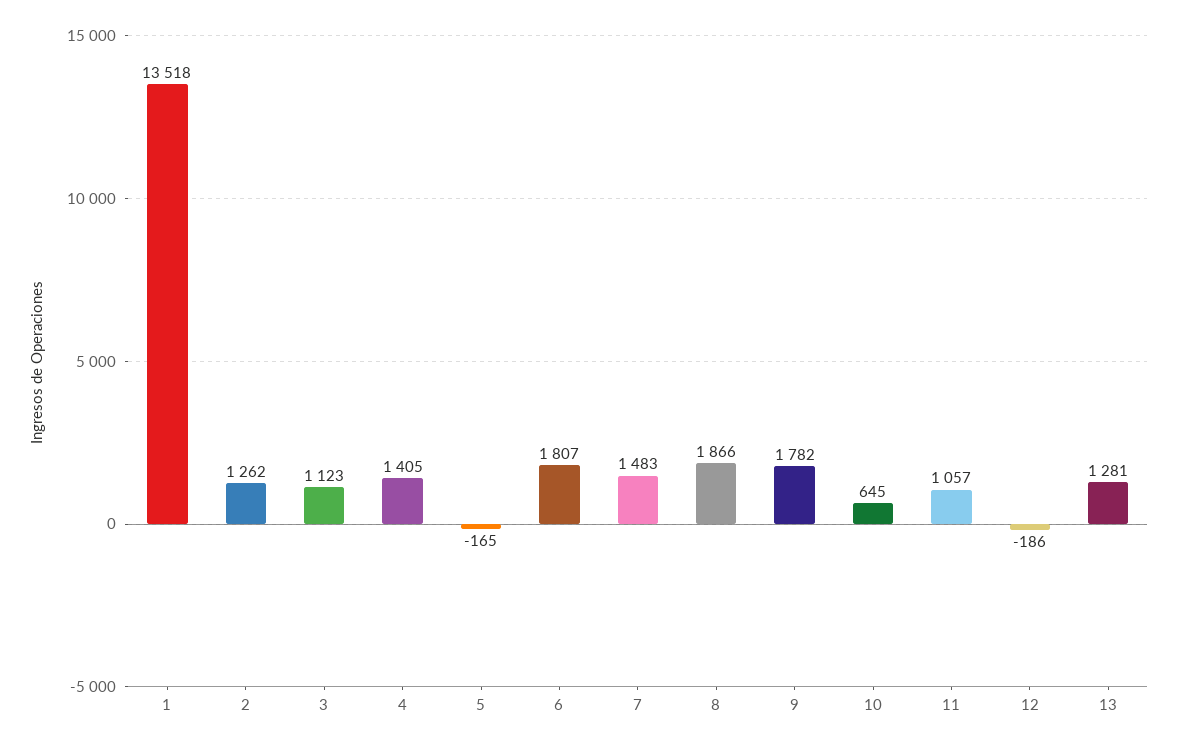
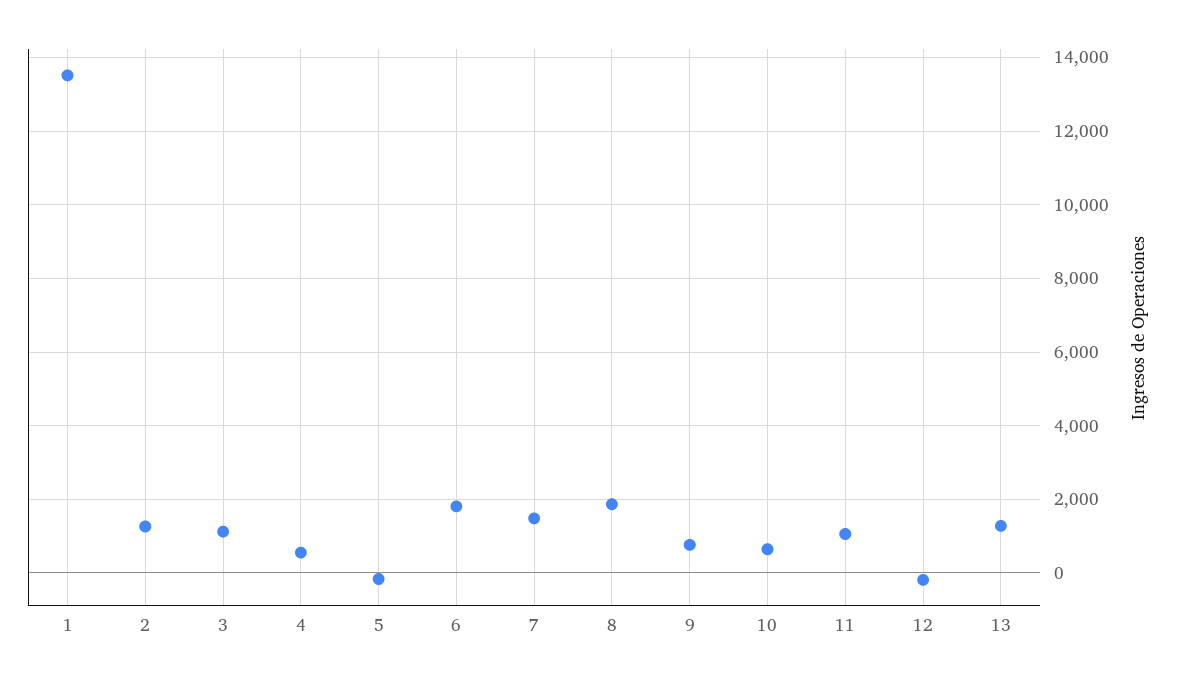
  {
    "1": 13518,
    "2": 1262,
    "3": 1123,
-   "4": 1405,
+   "4": 600,
    "5": -165,
    "6": 1807,
    "7": 1483,
    "8": 1866,
-   "9": 1782,
+   "9": 800,
    "10": 645,
    "11": 1057,
    "12": -186,
    "13": 1281
  }

